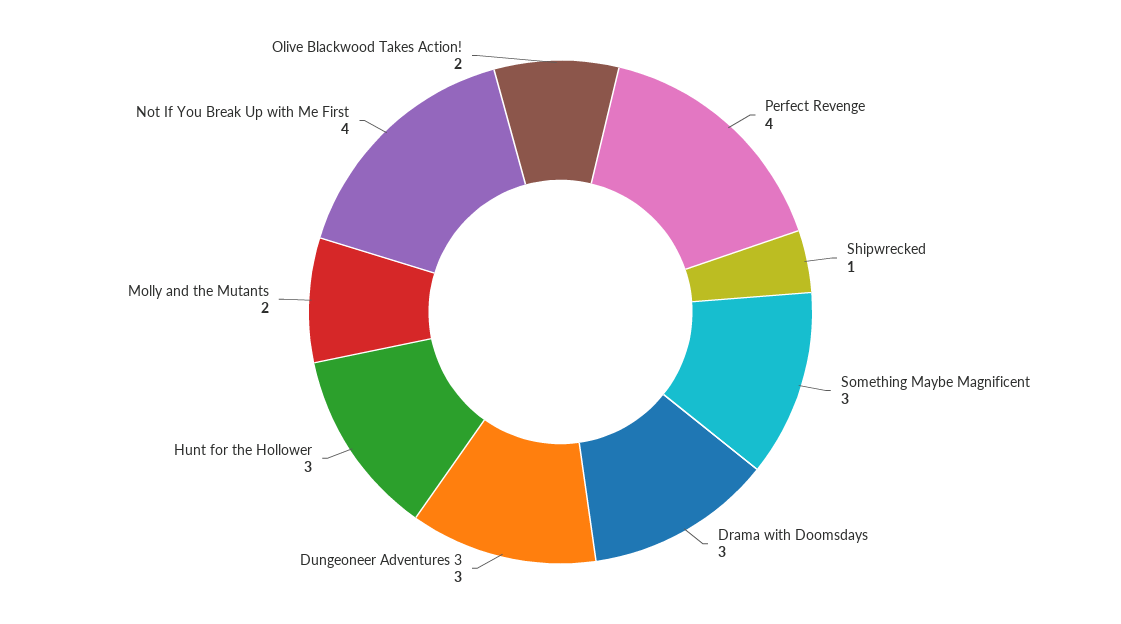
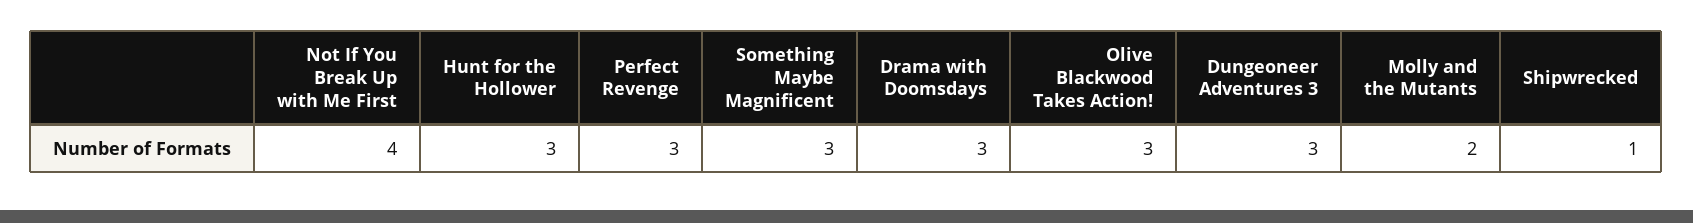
  {
-   "Perfect Revenge": 4,
+   "Perfect Revenge": 3,
    "Shipwrecked": 1,
    "Something Maybe Magnificent": 3,
    "Drama with Doomsdays": 3,
    "Dungeoneer Adventures 3": 3,
    "Hunt for the Hollower": 3,
    "Molly and the Mutants": 2,
    "Not If You Break Up with Me First": 4,
-   "Olive Blackwood Takes Action!": 2
+   "Olive Blackwood Takes Action!": 3
  }

